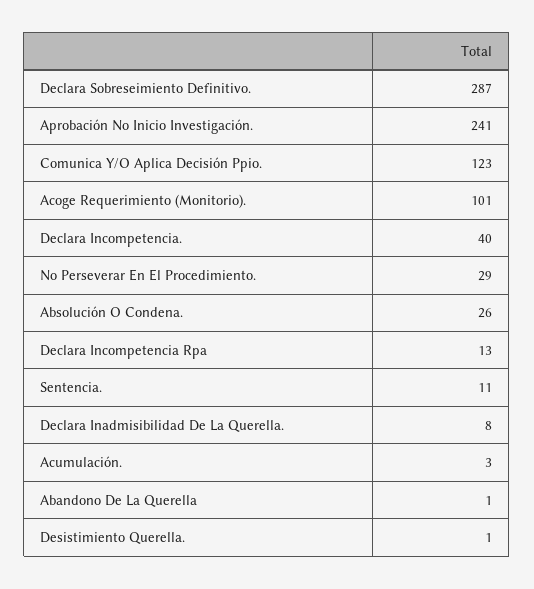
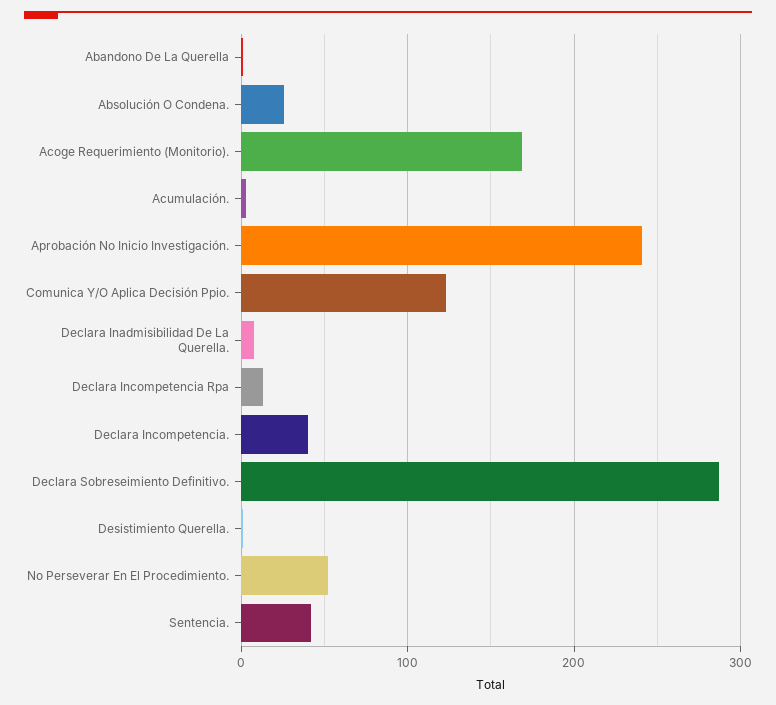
  {
    "Declara Sobreseimiento Definitivo.": 287,
    "Aprobación No Inicio Investigación.": 241,
    "Comunica Y/O Aplica Decisión Ppio.": 123,
-   "Acoge Requerimiento (Monitorio).": 101,
+   "Acoge Requerimiento (Monitorio).": 170,
    "Declara Incompetencia.": 40,
-   "No Perseverar En El Procedimiento.": 29,
+   "No Perseverar En El Procedimiento.": 50,
    "Absolución O Condena.": 26,
    "Declara Incompetencia Rpa": 13,
-   "Sentencia.": 11,
+   "Sentencia.": 40,
    "Declara Inadmisibilidad De La Querella.": 8,
    "Acumulación.": 3,
    "Abandono De La Querella": 1,
    "Desistimiento Querella.": 1
  }

